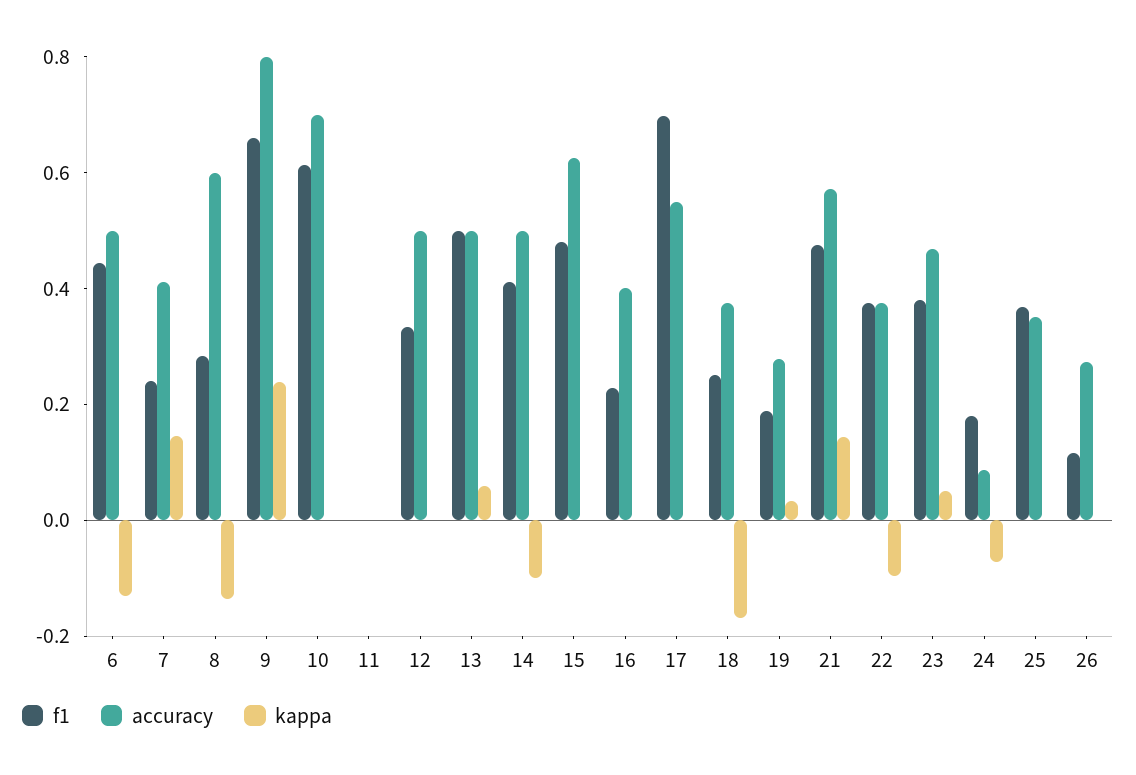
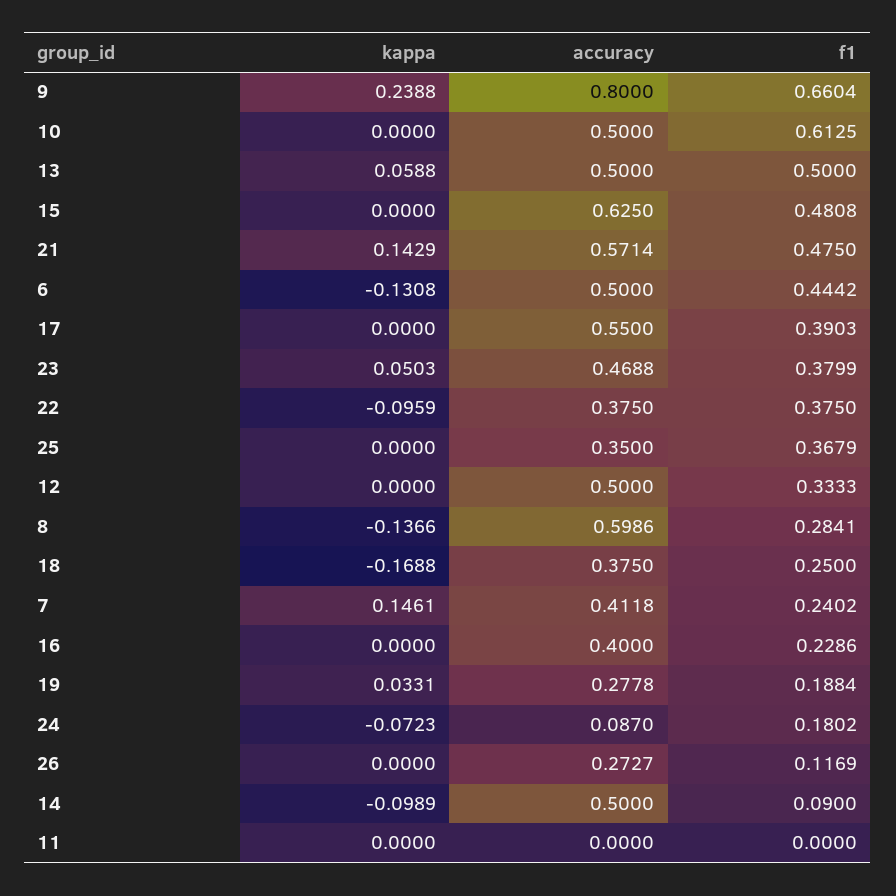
  {
    "f1": {
      "6": 0.4442,
      "7": 0.2402,
      "8": 0.2841,
      "9": 0.6604,
      "10": 0.6125,
      "11": 0,
      "12": 0.3333,
      "13": 0.5,
-     "14": 0.4,
+     "14": 0.09,
      "15": 0.4808,
      "16": 0.2286,
-     "17": 0.7,
+     "17": 0.3903,
      "18": 0.25,
      "19": 0.1884,
      "21": 0.475,
      "22": 0.375,
      "23": 0.3799,
      "24": 0.1802,
      "25": 0.3679,
      "26": 0.1169
    },
    "accuracy": {
      "6": 0.5,
      "7": 0.4118,
      "8": 0.5986,
      "9": 0.8,
-     "10": 0.7,
+     "10": 0.5,
      "11": 0,
      "12": 0.5,
      "13": 0.5,
      "14": 0.5,
      "15": 0.625,
      "16": 0.4,
      "17": 0.55,
      "18": 0.375,
      "19": 0.2778,
      "21": 0.5714,
      "22": 0.375,
      "23": 0.4688,
      "24": 0.087,
      "25": 0.35,
      "26": 0.2727
    },
    "kappa": {
      "6": -0.1308,
      "7": 0.1461,
      "8": -0.1366,
      "9": 0.2388,
      "10": 0,
      "11": 0,
      "12": 0,
      "13": 0.0588,
      "14": -0.0989,
      "15": 0,
      "16": 0,
      "17": 0,
      "18": -0.1688,
      "19": 0.0331,
      "21": 0.1429,
      "22": -0.0959,
      "23": 0.0503,
      "24": -0.0723,
      "25": 0,
      "26": 0
    }
  }

